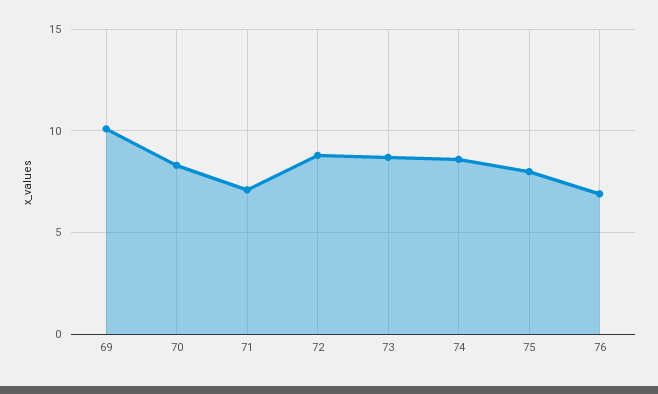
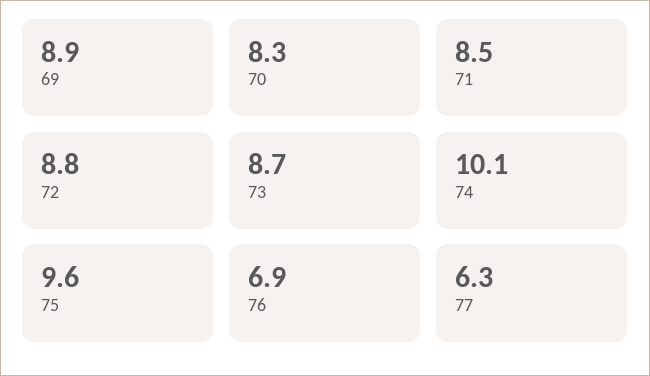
  {
-   "69": 10,
+   "69": 8.9,
    "70": 8.3,
-   "71": 7,
+   "71": 8.5,
    "72": 8.8,
    "73": 8.7,
-   "74": 8.5,
+   "74": 10.1,
-   "75": 8,
+   "75": 9.6,
-   "76": 6.9
+   "76": 6.9,
+   "77": 6.3
  }

